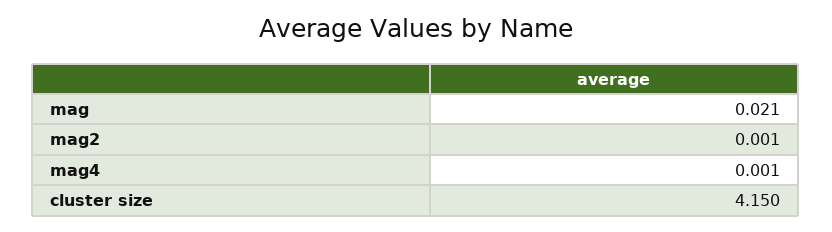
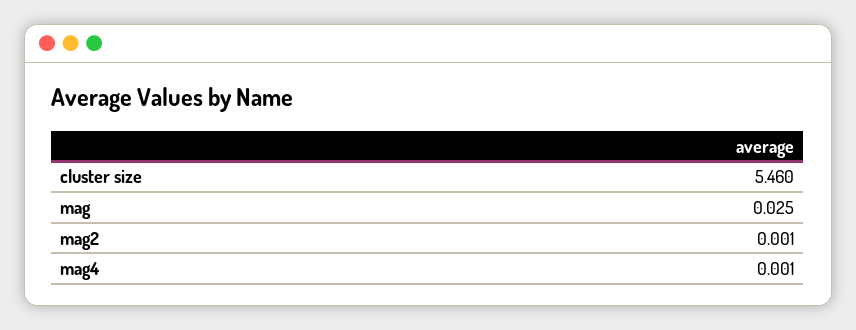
  {
-   "mag": 0.021,
+   "mag": 0.025,
    "mag2": 0.001,
    "mag4": 0.001,
-   "cluster size": 4.15
+   "cluster size": 5.46
  }

